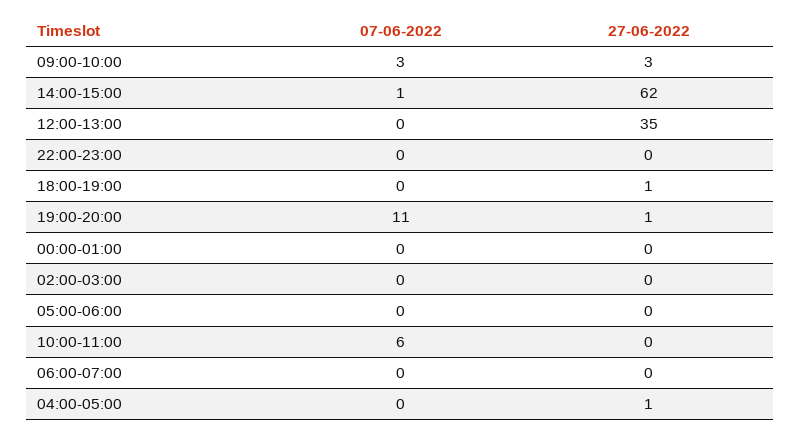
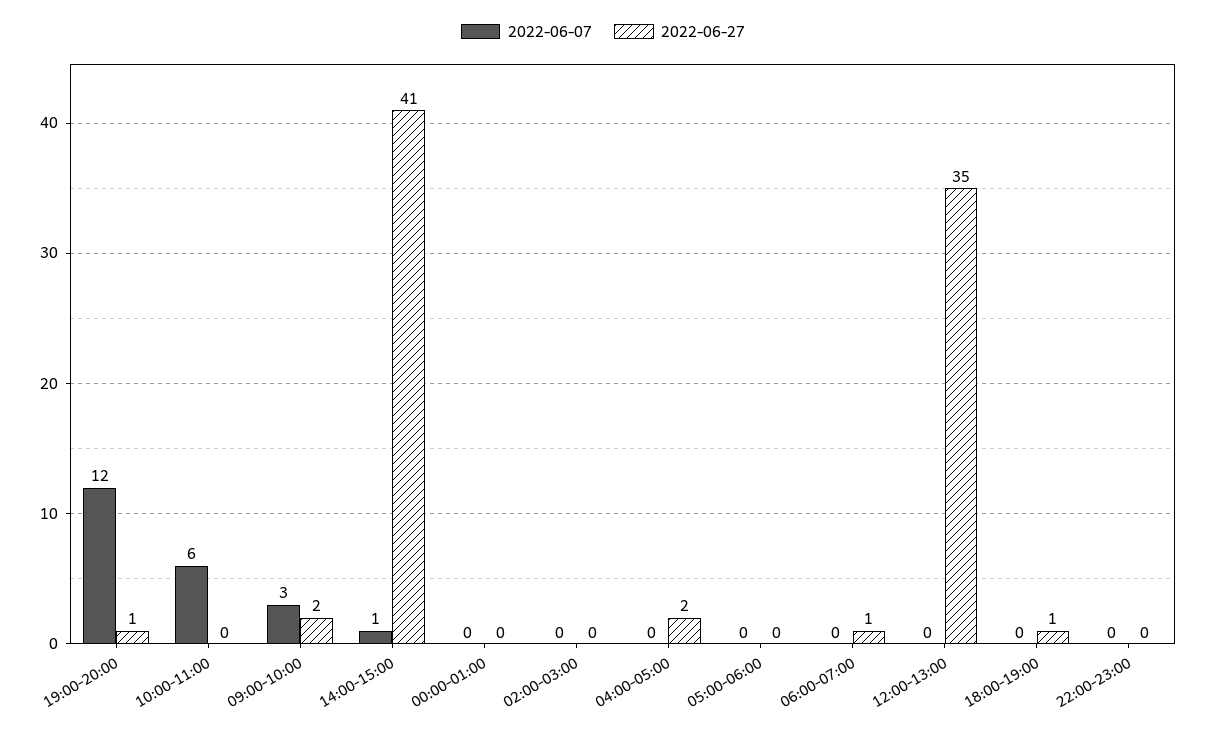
  {
    "07-06-2022": {
      "09:00-10:00": 3,
      "14:00-15:00": 1,
      "12:00-13:00": 0,
      "22:00-23:00": 0,
      "18:00-19:00": 0,
-     "19:00-20:00": 11,
+     "19:00-20:00": 12,
      "00:00-01:00": 0,
      "02:00-03:00": 0,
      "05:00-06:00": 0,
      "10:00-11:00": 6,
      "06:00-07:00": 0,
      "04:00-05:00": 0
    },
    "27-06-2022": {
-     "09:00-10:00": 3,
+     "09:00-10:00": 2,
-     "14:00-15:00": 62,
+     "14:00-15:00": 41,
      "12:00-13:00": 35,
      "22:00-23:00": 0,
      "18:00-19:00": 1,
      "19:00-20:00": 1,
      "00:00-01:00": 0,
      "02:00-03:00": 0,
      "05:00-06:00": 0,
      "10:00-11:00": 0,
-     "06:00-07:00": 0,
+     "06:00-07:00": 1,
-     "04:00-05:00": 1
+     "04:00-05:00": 2
    }
  }

